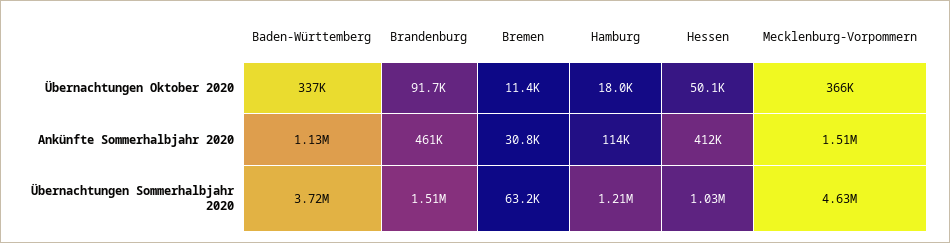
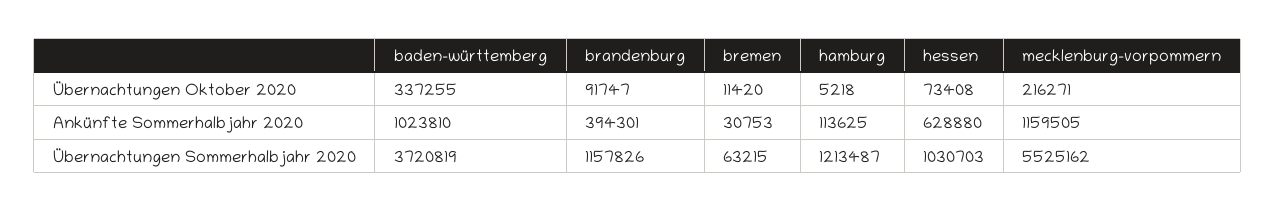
  {
    "Baden-Württemberg": {
      "Übernachtungen Oktober 2020": 337255,
-     "Ankünfte Sommerhalbjahr 2020": 1130000,
+     "Ankünfte Sommerhalbjahr 2020": 1023810,
      "Übernachtungen Sommerhalbjahr 2020": 3720819
    },
    "Brandenburg": {
      "Übernachtungen Oktober 2020": 91747,
-     "Ankünfte Sommerhalbjahr 2020": 461000,
+     "Ankünfte Sommerhalbjahr 2020": 394301,
-     "Übernachtungen Sommerhalbjahr 2020": 1510000
+     "Übernachtungen Sommerhalbjahr 2020": 1157826
    },
    "Bremen": {
      "Übernachtungen Oktober 2020": 11420,
      "Ankünfte Sommerhalbjahr 2020": 30753,
      "Übernachtungen Sommerhalbjahr 2020": 63215
    },
    "Hamburg": {
-     "Übernachtungen Oktober 2020": 18000,
+     "Übernachtungen Oktober 2020": 5218,
      "Ankünfte Sommerhalbjahr 2020": 113625,
      "Übernachtungen Sommerhalbjahr 2020": 1213487
    },
    "Hessen": {
-     "Übernachtungen Oktober 2020": 50100,
+     "Übernachtungen Oktober 2020": 73408,
-     "Ankünfte Sommerhalbjahr 2020": 412000,
+     "Ankünfte Sommerhalbjahr 2020": 628880,
      "Übernachtungen Sommerhalbjahr 2020": 1030703
    },
    "Mecklenburg-Vorpommern": {
-     "Übernachtungen Oktober 2020": 366000,
+     "Übernachtungen Oktober 2020": 216271,
-     "Ankünfte Sommerhalbjahr 2020": 1510000,
+     "Ankünfte Sommerhalbjahr 2020": 1159505,
-     "Übernachtungen Sommerhalbjahr 2020": 4630000
+     "Übernachtungen Sommerhalbjahr 2020": 5525162
    }
  }

